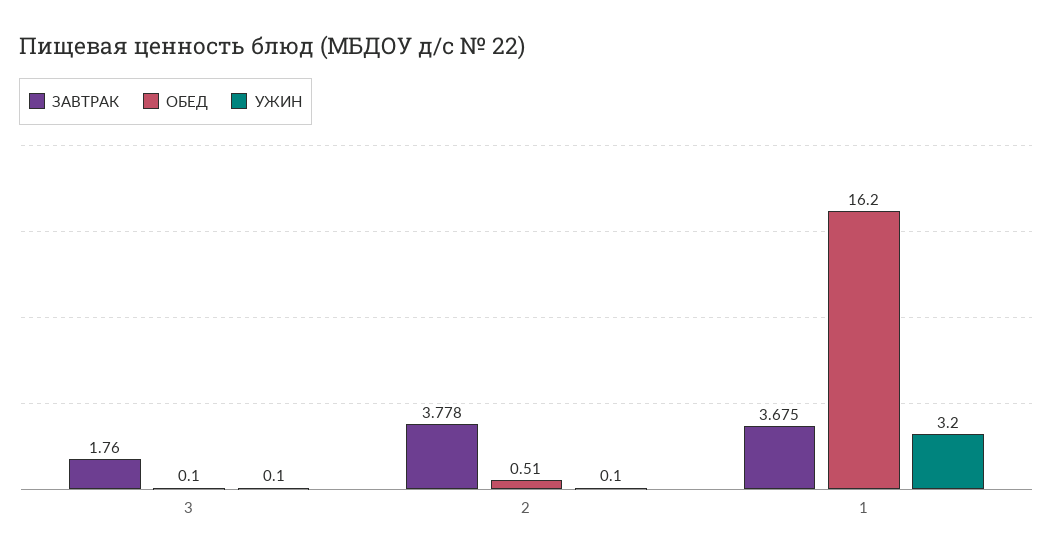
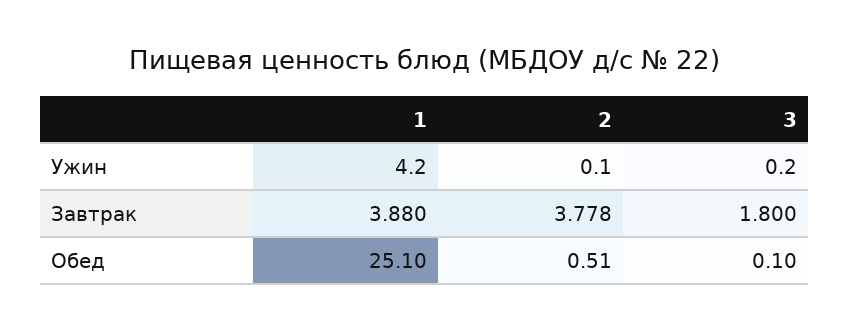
  {
    "ЗАВТРАК": {
-     "3": 1.76,
+     "3": 1.8,
      "2": 3.778,
-     "1": 3.675
+     "1": 3.88
    },
    "ОБЕД": {
      "3": 0.1,
      "2": 0.51,
-     "1": 16.2
+     "1": 25.1
    },
    "УЖИН": {
-     "3": 0.1,
+     "3": 0.2,
      "2": 0.1,
-     "1": 3.2
+     "1": 4.2
    }
  }

